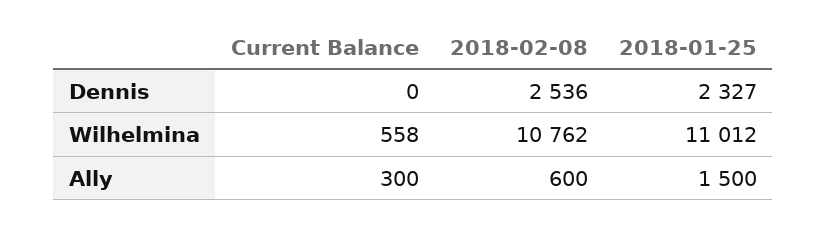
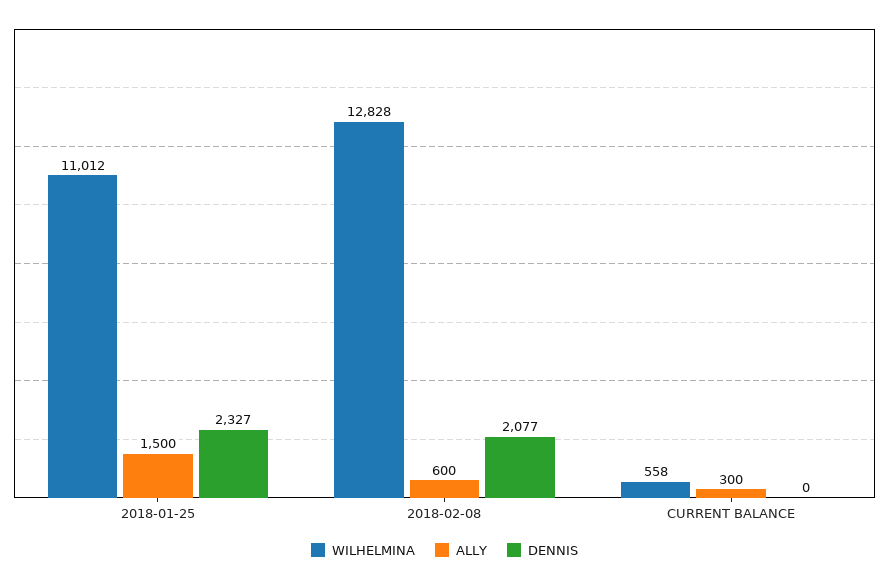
  {
    "Dennis": {
      "Current Balance": 0,
-     "2018-02-08": 2536,
+     "2018-02-08": 2077,
      "2018-01-25": 2327
    },
    "Wilhelmina": {
      "Current Balance": 558,
-     "2018-02-08": 10762,
+     "2018-02-08": 12828,
      "2018-01-25": 11012
    },
    "Ally": {
      "Current Balance": 300,
      "2018-02-08": 600,
      "2018-01-25": 1500
    }
  }

